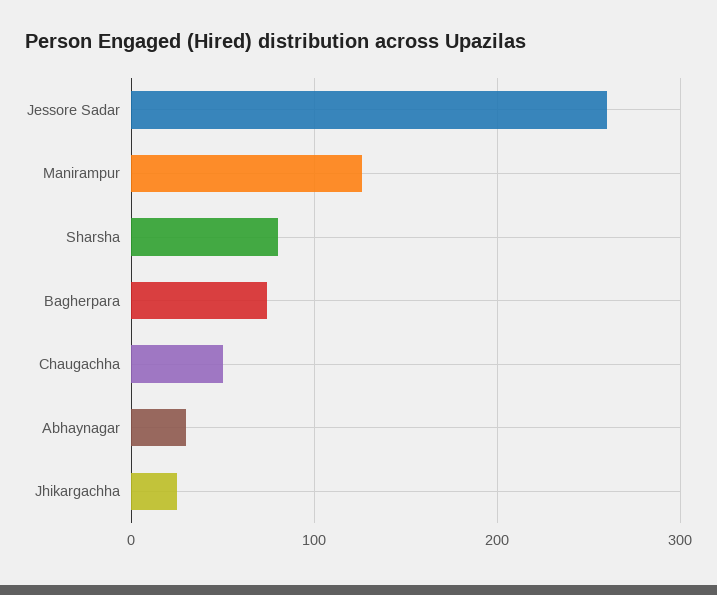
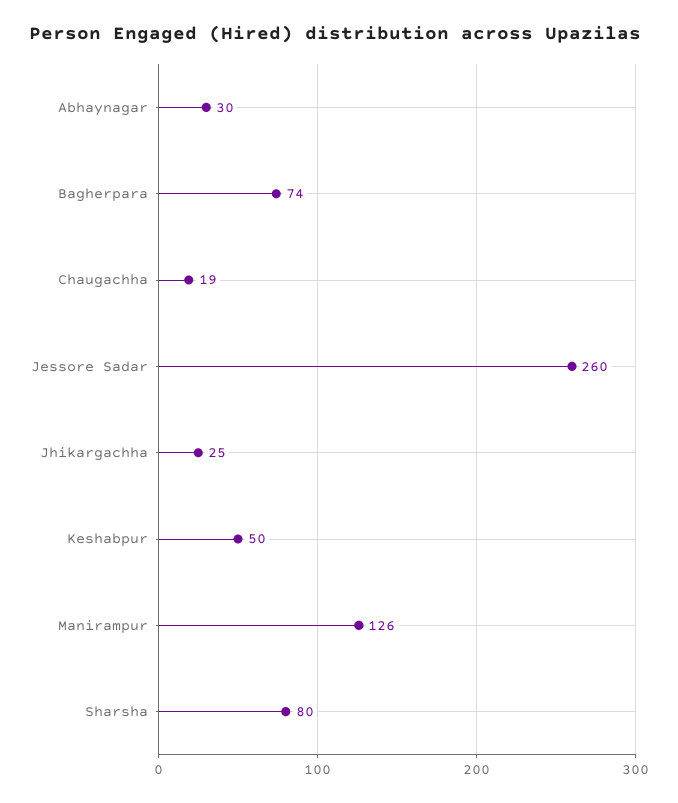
  {
    "Jessore Sadar": 260,
    "Manirampur": 126,
    "Sharsha": 80,
    "Bagherpara": 74,
-   "Chaugachha": 50,
+   "Chaugachha": 19,
    "Abhaynagar": 30,
-   "Jhikargachha": 25
+   "Jhikargachha": 25,
+   "Keshabpur": 50
  }

